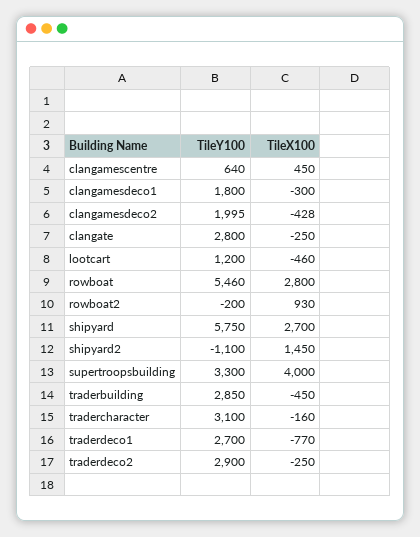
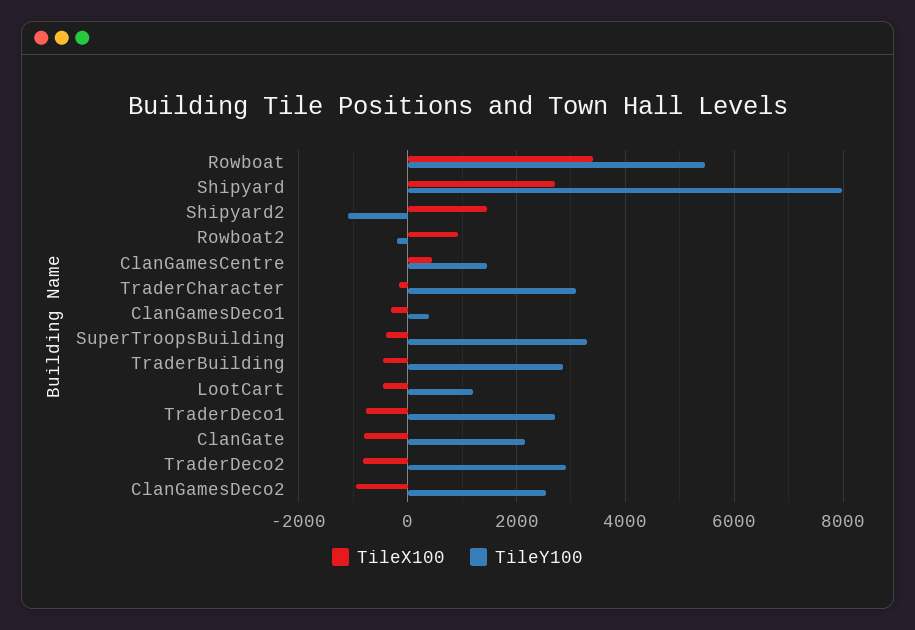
  {
    "TileY100": {
-     "clangamescentre": 640,
+     "clangamescentre": 1400,
-     "clangamesdeco1": 1800,
+     "clangamesdeco1": 400,
-     "clangamesdeco2": 1995,
+     "clangamesdeco2": 2600,
-     "clangate": 2800,
+     "clangate": 2200,
      "lootcart": 1200,
      "rowboat": 5460,
      "rowboat2": -200,
-     "shipyard": 5750,
+     "shipyard": 8000,
      "shipyard2": -1100,
      "supertroopsbuilding": 3300,
      "traderbuilding": 2850,
      "tradercharacter": 3100,
      "traderdeco1": 2700,
      "traderdeco2": 2900
    },
    "TileX100": {
      "clangamescentre": 450,
      "clangamesdeco1": -300,
-     "clangamesdeco2": -428,
+     "clangamesdeco2": -1000,
-     "clangate": -250,
+     "clangate": -800,
      "lootcart": -460,
-     "rowboat": 2800,
+     "rowboat": 3400,
      "rowboat2": 930,
      "shipyard": 2700,
      "shipyard2": 1450,
-     "supertroopsbuilding": 4000,
+     "supertroopsbuilding": -400,
      "traderbuilding": -450,
      "tradercharacter": -160,
      "traderdeco1": -770,
-     "traderdeco2": -250
+     "traderdeco2": -800
    }
  }

